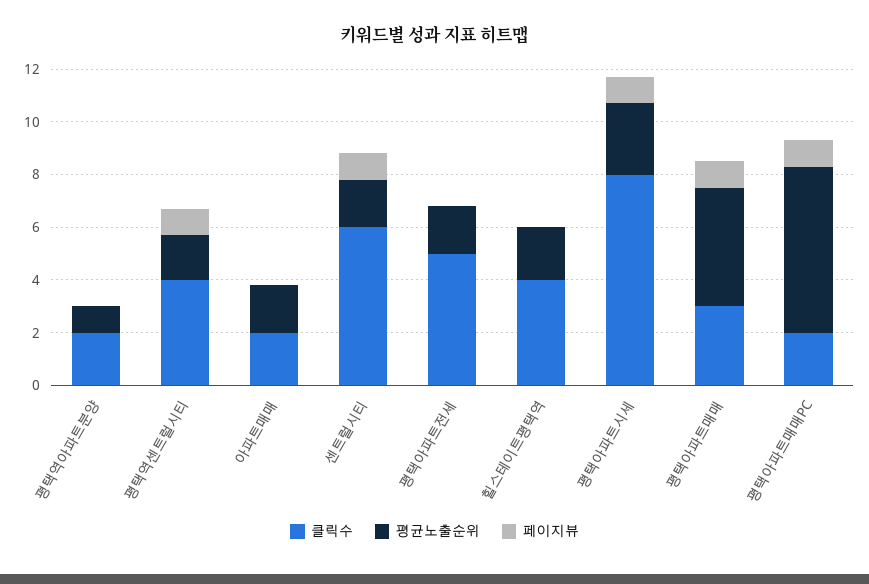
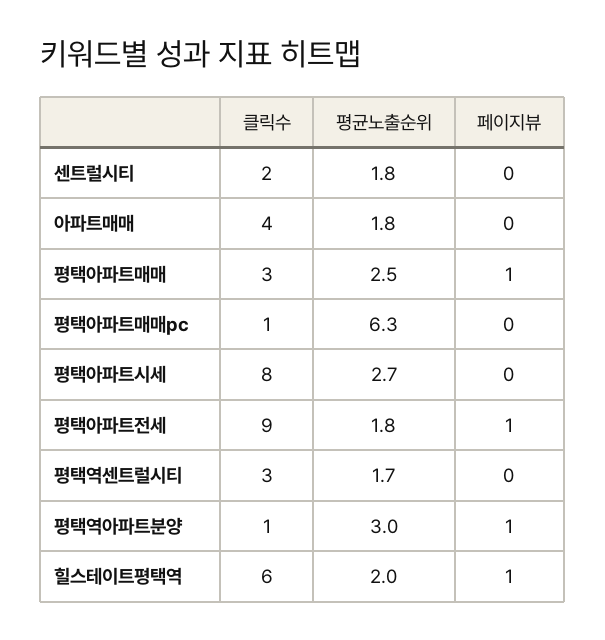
  {
    "클릭수": {
-     "평택역아파트분양": 2,
+     "평택역아파트분양": 1,
-     "평택역센트럴시티": 4,
+     "평택역센트럴시티": 3,
-     "아파트매매": 2,
+     "아파트매매": 4,
-     "센트럴시티": 6,
+     "센트럴시티": 2,
-     "평택아파트전세": 5,
+     "평택아파트전세": 9,
-     "힐스테이트평택역": 4,
+     "힐스테이트평택역": 6,
      "평택아파트시세": 8,
      "평택아파트매매": 3,
-     "평택아파트매매PC": 2
+     "평택아파트매매PC": 1
    },
    "평균노출순위": {
-     "평택역아파트분양": 1,
+     "평택역아파트분양": 3,
      "평택역센트럴시티": 1.7,
      "아파트매매": 1.8,
      "센트럴시티": 1.8,
      "평택아파트전세": 1.8,
      "힐스테이트평택역": 2,
      "평택아파트시세": 2.7,
-     "평택아파트매매": 4.5,
+     "평택아파트매매": 2.5,
      "평택아파트매매PC": 6.3
    },
    "페이지뷰": {
-     "평택역아파트분양": 0,
+     "평택역아파트분양": 1,
-     "평택역센트럴시티": 1,
+     "평택역센트럴시티": 0,
      "아파트매매": 0,
-     "센트럴시티": 1,
+     "센트럴시티": 0,
-     "평택아파트전세": 0,
+     "평택아파트전세": 1,
-     "힐스테이트평택역": 0,
+     "힐스테이트평택역": 1,
-     "평택아파트시세": 1,
+     "평택아파트시세": 0,
      "평택아파트매매": 1,
-     "평택아파트매매PC": 1
+     "평택아파트매매PC": 0
    }
  }

